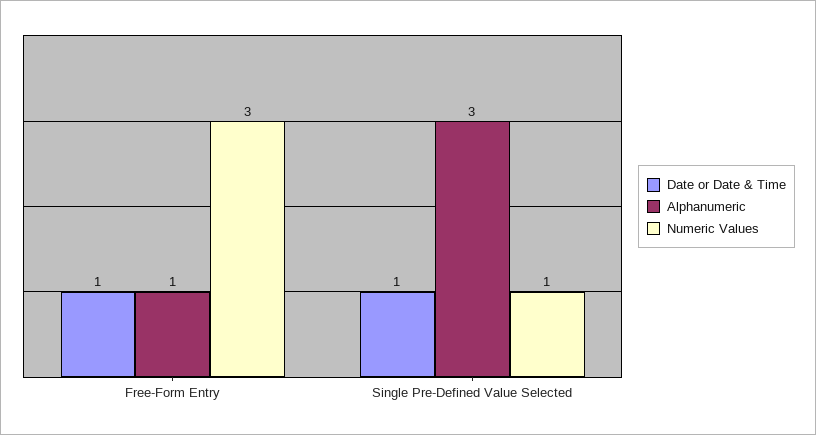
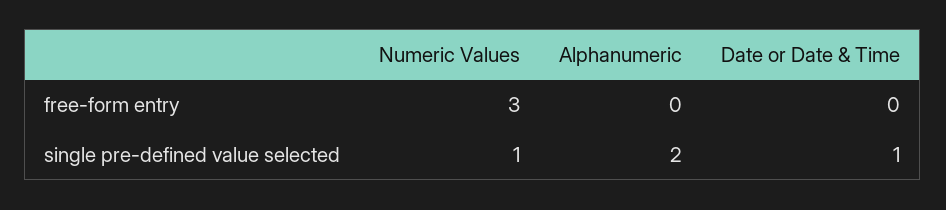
  {
    "Date or Date & Time": {
-     "Free-Form Entry": 1,
+     "Free-Form Entry": 0,
      "Single Pre-Defined Value Selected": 1
    },
    "Alphanumeric": {
-     "Free-Form Entry": 1,
+     "Free-Form Entry": 0,
-     "Single Pre-Defined Value Selected": 3
+     "Single Pre-Defined Value Selected": 2
    },
    "Numeric Values": {
      "Free-Form Entry": 3,
      "Single Pre-Defined Value Selected": 1
    }
  }

